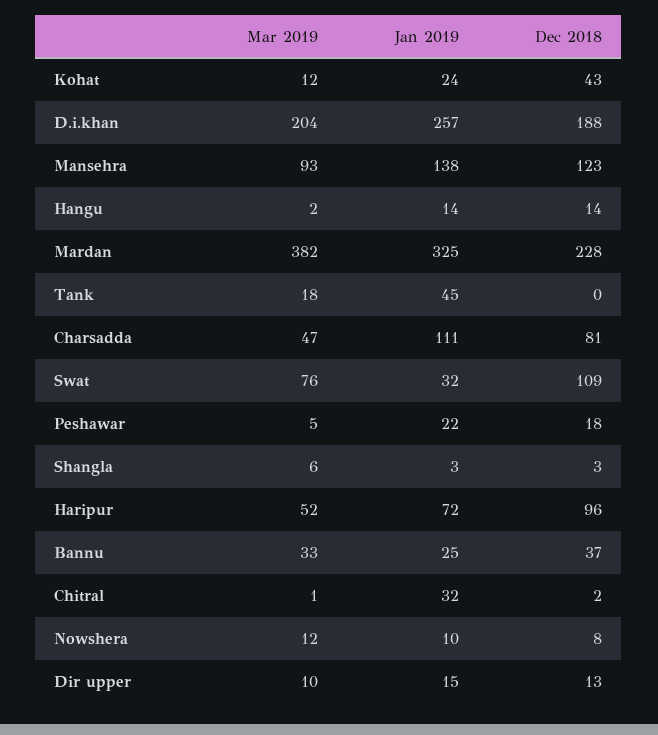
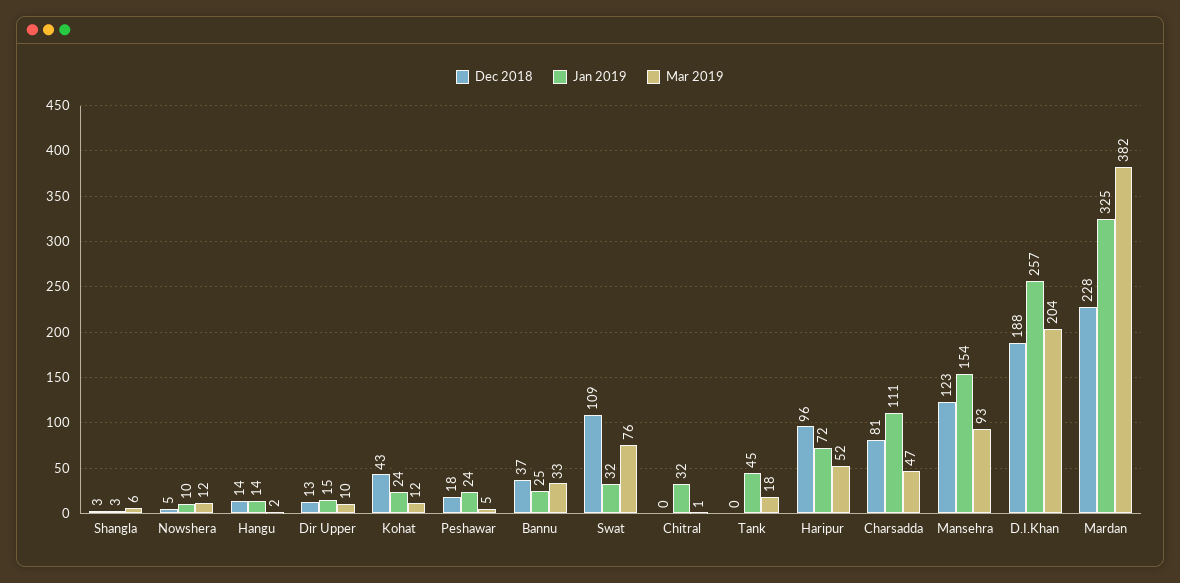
  {
    "Mar 2019": {
      "Kohat": 12,
      "D.i.khan": 204,
      "Mansehra": 93,
      "Hangu": 2,
      "Mardan": 382,
      "Tank": 18,
      "Charsadda": 47,
      "Swat": 76,
      "Peshawar": 5,
      "Shangla": 6,
      "Haripur": 52,
      "Bannu": 33,
      "Chitral": 1,
      "Nowshera": 12,
      "Dir upper": 10
    },
    "Jan 2019": {
      "Kohat": 24,
      "D.i.khan": 257,
-     "Mansehra": 138,
+     "Mansehra": 154,
      "Hangu": 14,
      "Mardan": 325,
      "Tank": 45,
      "Charsadda": 111,
      "Swat": 32,
-     "Peshawar": 22,
+     "Peshawar": 24,
      "Shangla": 3,
      "Haripur": 72,
      "Bannu": 25,
      "Chitral": 32,
      "Nowshera": 10,
      "Dir upper": 15
    },
    "Dec 2018": {
      "Kohat": 43,
      "D.i.khan": 188,
      "Mansehra": 123,
      "Hangu": 14,
      "Mardan": 228,
      "Tank": 0,
      "Charsadda": 81,
      "Swat": 109,
      "Peshawar": 18,
      "Shangla": 3,
      "Haripur": 96,
      "Bannu": 37,
-     "Chitral": 2,
+     "Chitral": 0,
-     "Nowshera": 8,
+     "Nowshera": 5,
      "Dir upper": 13
    }
  }

